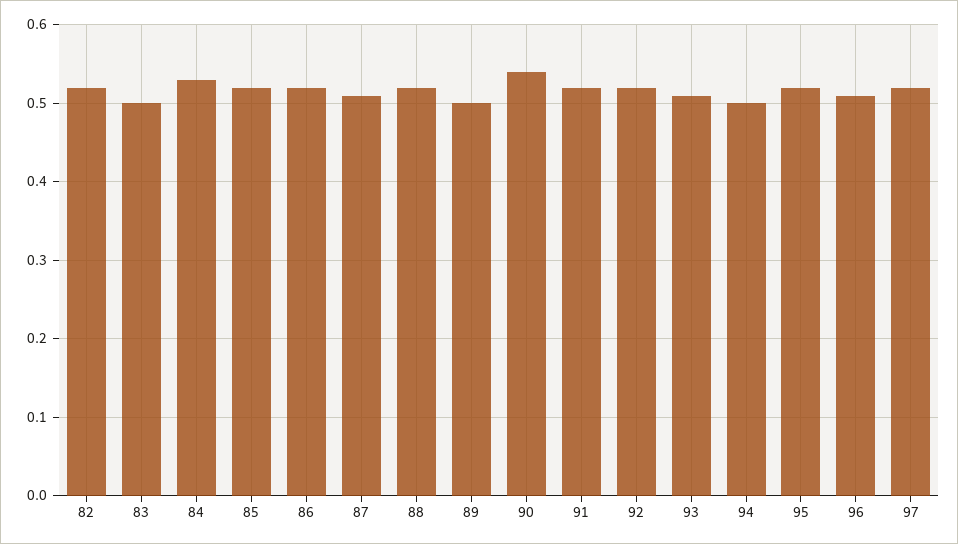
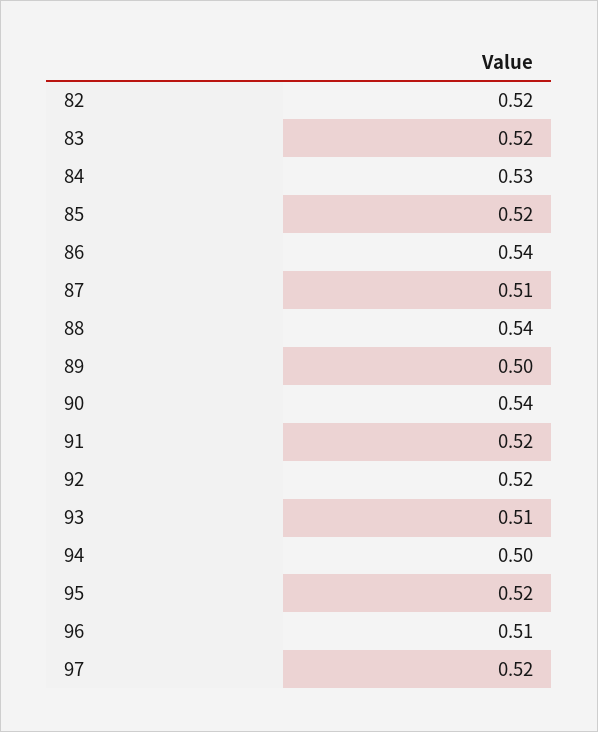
  {
    "82": 0.52,
-   "83": 0.5,
+   "83": 0.52,
    "84": 0.53,
    "85": 0.52,
-   "86": 0.52,
+   "86": 0.54,
    "87": 0.51,
-   "88": 0.52,
+   "88": 0.54,
    "89": 0.5,
    "90": 0.54,
    "91": 0.52,
    "92": 0.52,
    "93": 0.51,
    "94": 0.5,
    "95": 0.52,
    "96": 0.51,
    "97": 0.52
  }

